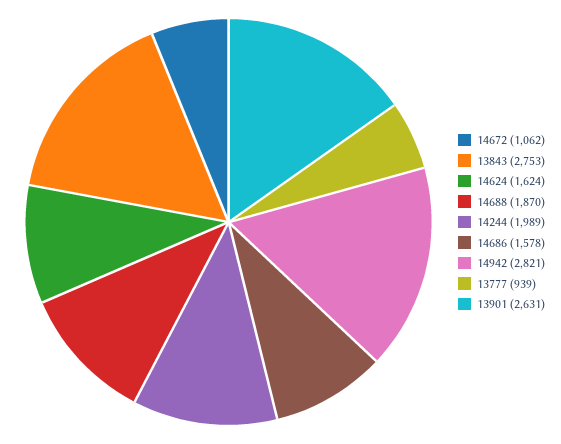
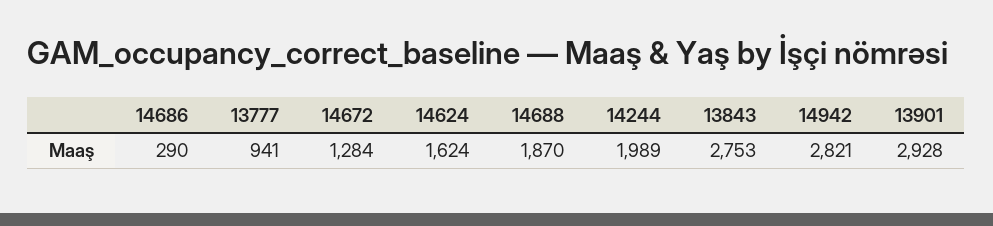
  {
-   "14672": 1062,
+   "14672": 1284,
    "13843": 2753,
    "14624": 1624,
    "14688": 1870,
    "14244": 1989,
-   "14686": 1578,
+   "14686": 290,
    "14942": 2821,
-   "13777": 939,
+   "13777": 941,
-   "13901": 2631
+   "13901": 2928
  }

